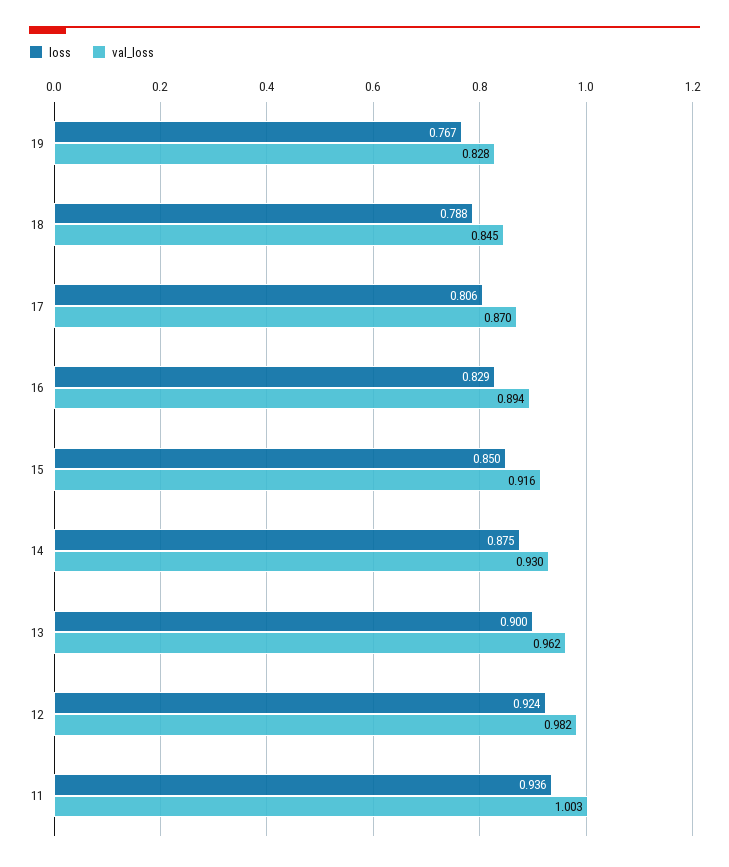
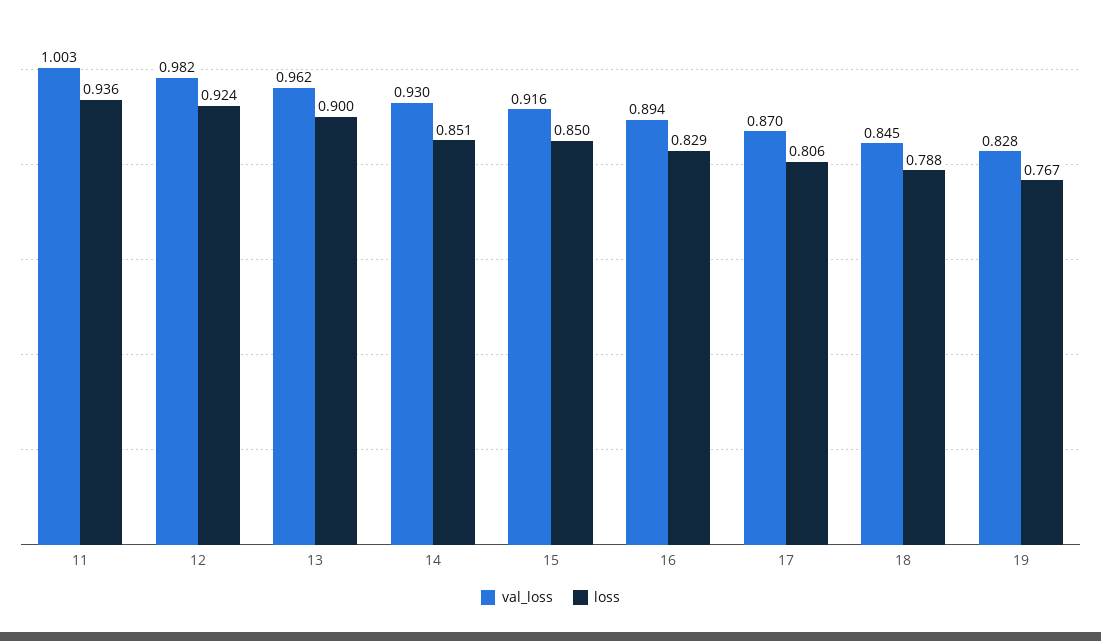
  {
    "loss": {
      "19": 0.767,
      "18": 0.788,
      "17": 0.806,
      "16": 0.829,
      "15": 0.85,
-     "14": 0.875,
+     "14": 0.851,
      "13": 0.9,
      "12": 0.924,
      "11": 0.936
    },
    "val_loss": {
      "19": 0.828,
      "18": 0.845,
      "17": 0.87,
      "16": 0.894,
      "15": 0.916,
      "14": 0.93,
      "13": 0.962,
      "12": 0.982,
      "11": 1.003
    }
  }

